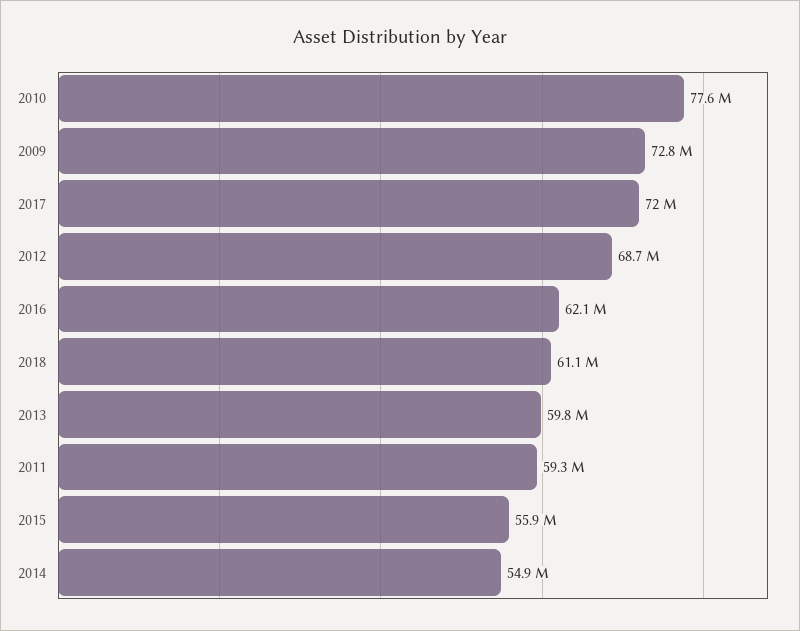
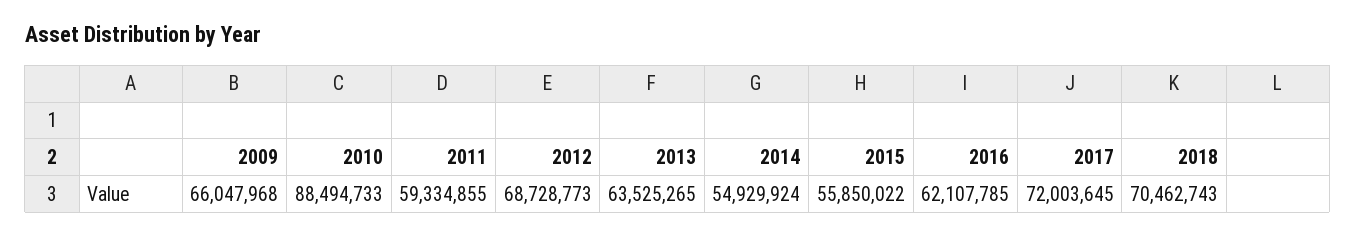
  {
-   "2010": 77600000,
+   "2010": 88494733,
-   "2009": 72800000,
+   "2009": 66047968,
    "2017": 72003645,
    "2012": 68728773,
    "2016": 62107785,
-   "2018": 61100000,
+   "2018": 70462743,
-   "2013": 59800000,
+   "2013": 63525265,
    "2011": 59334855,
    "2015": 55850022,
    "2014": 54929924
  }

